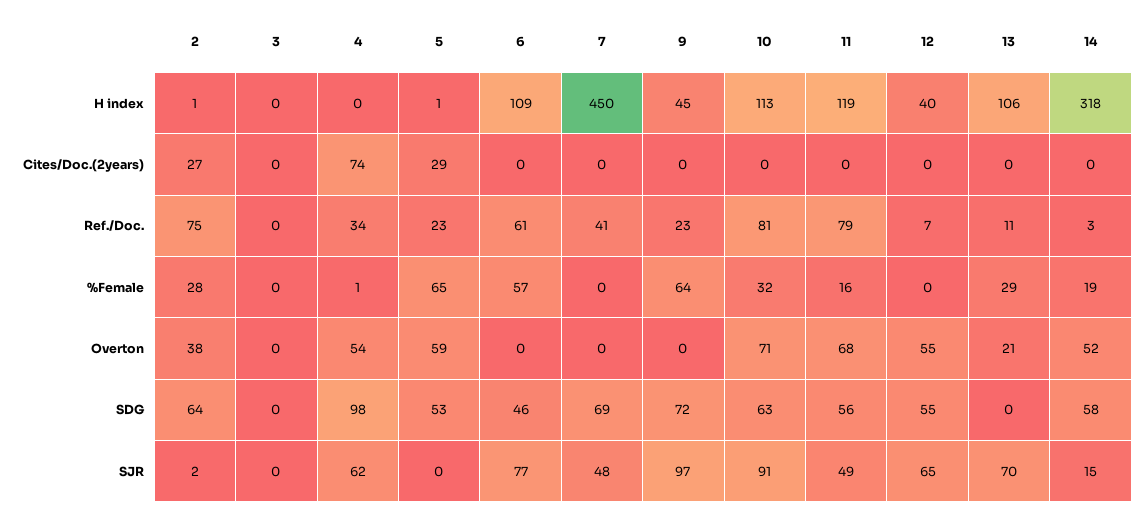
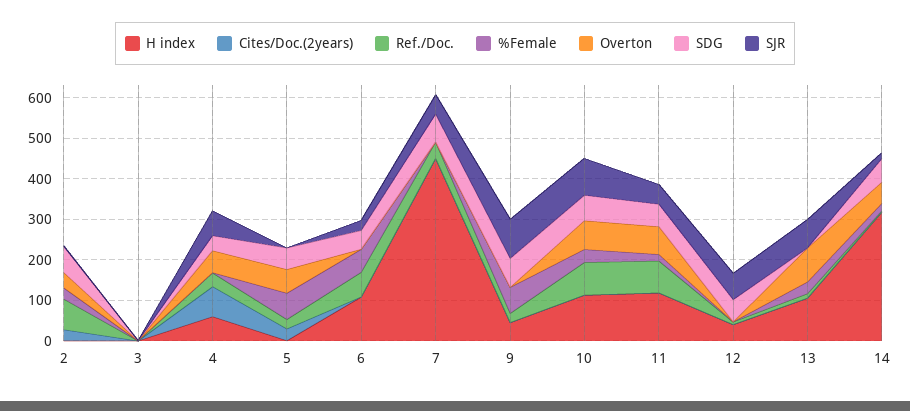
  {
    "H index": {
      "2": 1,
      "3": 0,
-     "4": 0,
+     "4": 60,
      "5": 1,
      "6": 109,
      "7": 450,
      "9": 45,
      "10": 113,
      "11": 119,
      "12": 40,
      "13": 106,
      "14": 318
    },
    "Cites/Doc.(2years)": {
      "2": 27,
      "3": 0,
      "4": 74,
      "5": 29,
      "6": 0,
      "7": 0,
      "9": 0,
      "10": 0,
      "11": 0,
      "12": 0,
      "13": 0,
      "14": 0
    },
    "Ref./Doc.": {
      "2": 75,
      "3": 0,
      "4": 34,
      "5": 23,
      "6": 61,
      "7": 41,
      "9": 23,
      "10": 81,
      "11": 79,
      "12": 7,
      "13": 11,
      "14": 3
    },
    "%Female": {
      "2": 28,
      "3": 0,
      "4": 1,
      "5": 65,
      "6": 57,
      "7": 0,
      "9": 64,
      "10": 32,
      "11": 16,
      "12": 0,
      "13": 29,
      "14": 19
    },
    "Overton": {
      "2": 38,
      "3": 0,
      "4": 54,
      "5": 59,
      "6": 0,
      "7": 0,
      "9": 0,
      "10": 71,
      "11": 68,
-     "12": 55,
+     "12": 0,
-     "13": 21,
+     "13": 80,
      "14": 52
    },
    "SDG": {
      "2": 64,
      "3": 0,
-     "4": 98,
+     "4": 40,
      "5": 53,
      "6": 46,
      "7": 69,
      "9": 72,
      "10": 63,
      "11": 56,
      "12": 55,
      "13": 0,
      "14": 58
    },
    "SJR": {
      "2": 2,
      "3": 0,
      "4": 62,
      "5": 0,
-     "6": 77,
+     "6": 20,
      "7": 48,
      "9": 97,
      "10": 91,
      "11": 49,
      "12": 65,
      "13": 70,
      "14": 15
    }
  }

